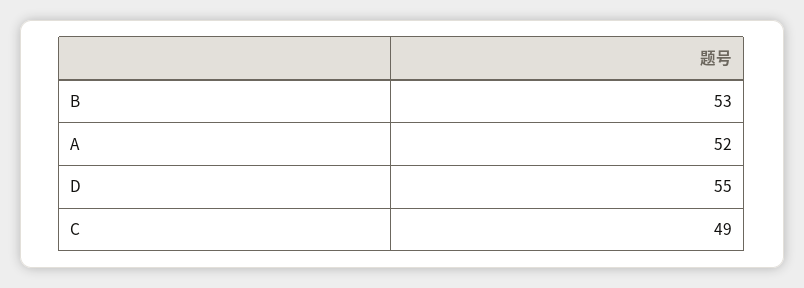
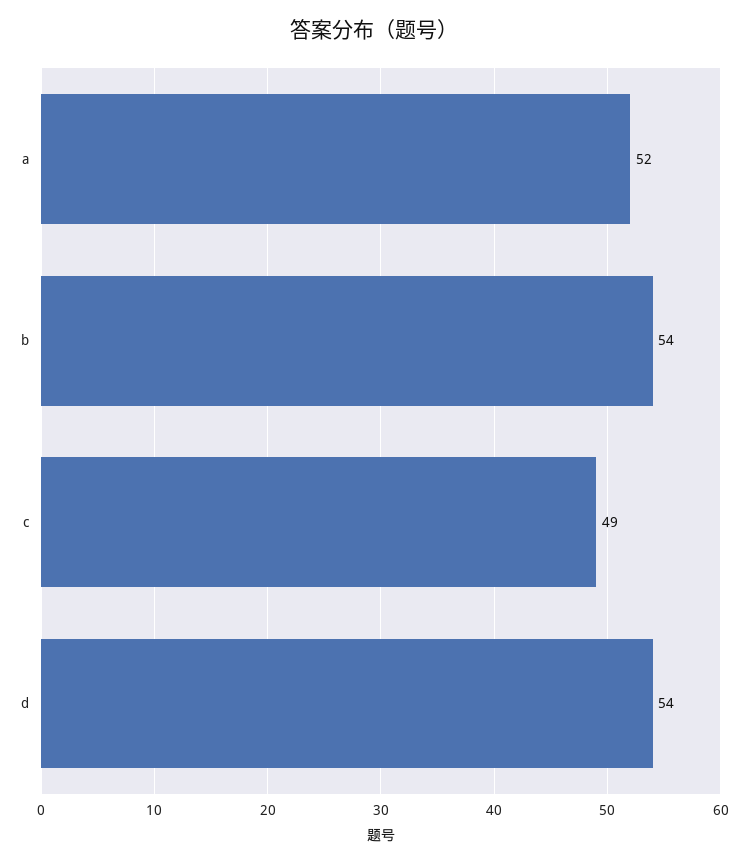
  {
-   "B": 53,
+   "B": 54,
    "A": 52,
-   "D": 55,
+   "D": 54,
    "C": 49
  }

